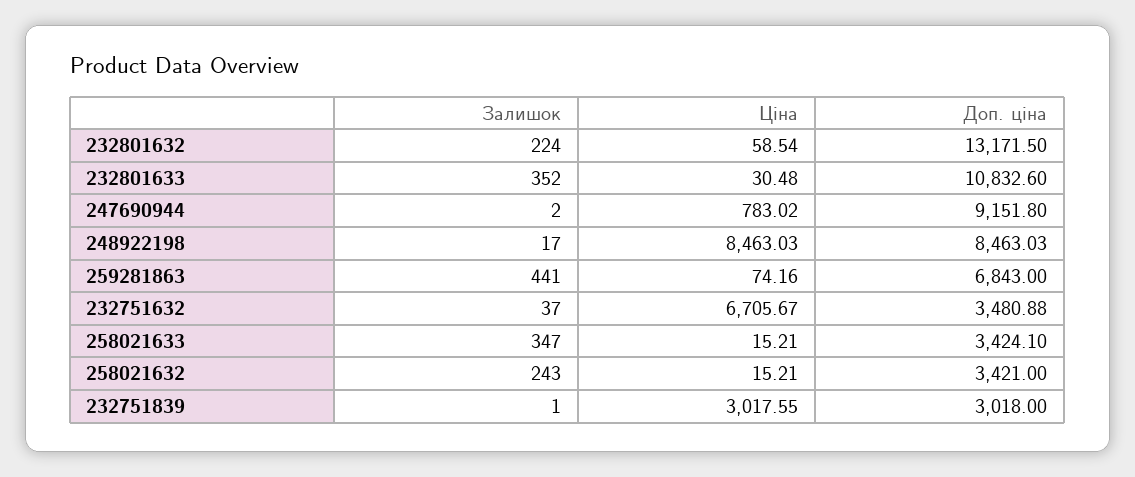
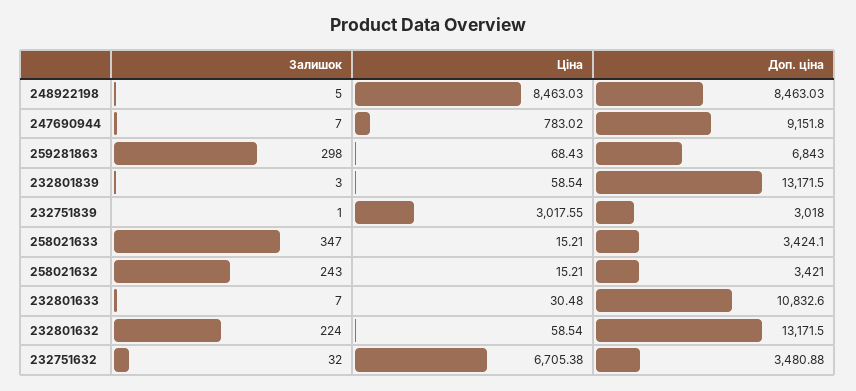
  {
    "Залишок": {
      "232801632": 224,
-     "232801633": 352,
+     "232801633": 7,
-     "247690944": 2,
+     "247690944": 7,
-     "248922198": 17,
+     "248922198": 5,
-     "259281863": 441,
+     "259281863": 298,
-     "232751632": 37,
+     "232751632": 32,
      "258021633": 347,
      "258021632": 243,
-     "232751839": 1
+     "232751839": 1,
+     "232801839": 3
    },
    "Ціна": {
      "232801632": 58.54,
      "232801633": 30.48,
      "247690944": 783.02,
      "248922198": 8463.03,
-     "259281863": 74.16,
+     "259281863": 68.43,
-     "232751632": 6705.67,
+     "232751632": 6705.38,
      "258021633": 15.21,
      "258021632": 15.21,
-     "232751839": 3017.55
+     "232751839": 3017.55,
+     "232801839": 58.54
    },
    "Доп. ціна": {
      "232801632": 13171.5,
      "232801633": 10832.6,
      "247690944": 9151.8,
      "248922198": 8463.03,
      "259281863": 6843,
      "232751632": 3480.88,
      "258021633": 3424.1,
      "258021632": 3421,
-     "232751839": 3018
+     "232751839": 3018,
+     "232801839": 13171.5
    }
  }

